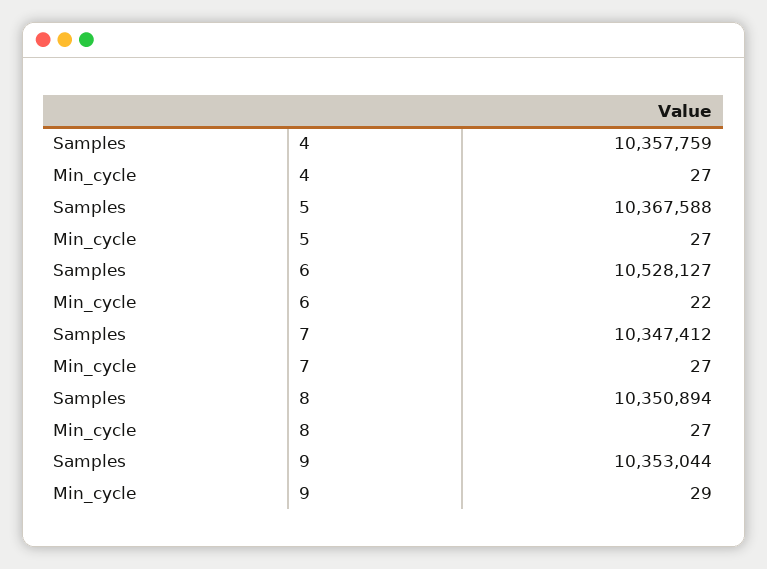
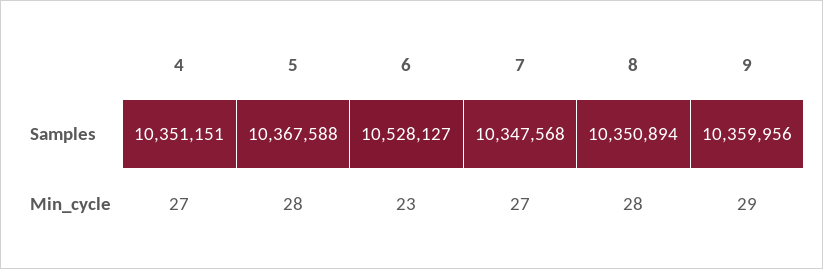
  {
    "Samples": {
-     "4": 10357759,
+     "4": 10351151,
      "5": 10367588,
      "6": 10528127,
-     "7": 10347412,
+     "7": 10347568,
      "8": 10350894,
-     "9": 10353044
+     "9": 10359956
    },
    "Min_cycle": {
      "4": 27,
-     "5": 27,
+     "5": 28,
-     "6": 22,
+     "6": 23,
      "7": 27,
-     "8": 27,
+     "8": 28,
      "9": 29
    }
  }

